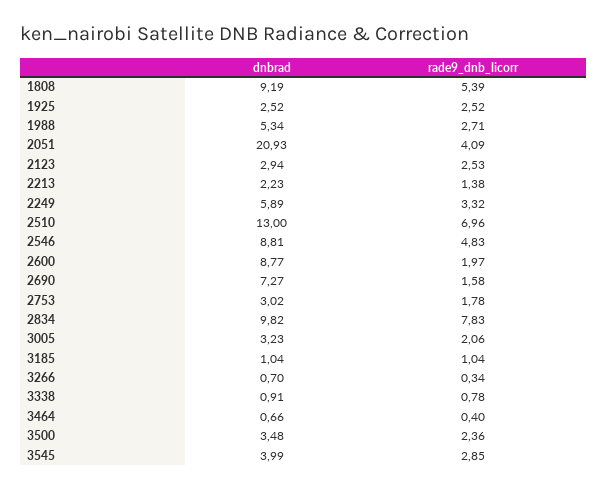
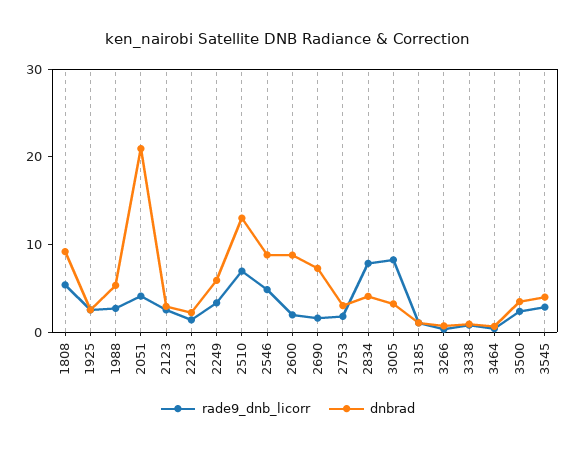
  {
    "dnbrad": {
      "1808": 9.19,
      "1925": 2.52,
      "1988": 5.34,
      "2051": 20.93,
      "2123": 2.94,
      "2213": 2.23,
      "2249": 5.89,
      "2510": 13,
      "2546": 8.81,
      "2600": 8.77,
      "2690": 7.27,
      "2753": 3.02,
-     "2834": 9.82,
+     "2834": 4,
      "3005": 3.23,
      "3185": 1.04,
      "3266": 0.7,
      "3338": 0.91,
      "3464": 0.66,
      "3500": 3.48,
      "3545": 3.99
    },
    "rade9_dnb_licorr": {
      "1808": 5.39,
      "1925": 2.52,
      "1988": 2.71,
      "2051": 4.09,
      "2123": 2.53,
      "2213": 1.38,
      "2249": 3.32,
      "2510": 6.96,
      "2546": 4.83,
      "2600": 1.97,
      "2690": 1.58,
      "2753": 1.78,
      "2834": 7.83,
-     "3005": 2.06,
+     "3005": 8,
      "3185": 1.04,
      "3266": 0.34,
      "3338": 0.78,
      "3464": 0.4,
      "3500": 2.36,
      "3545": 2.85
    }
  }

